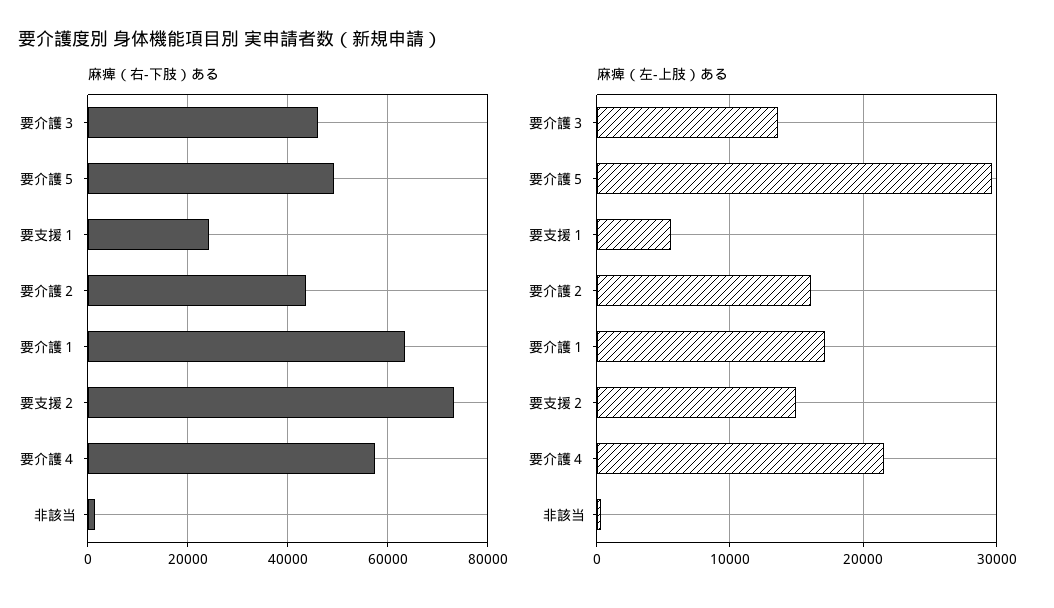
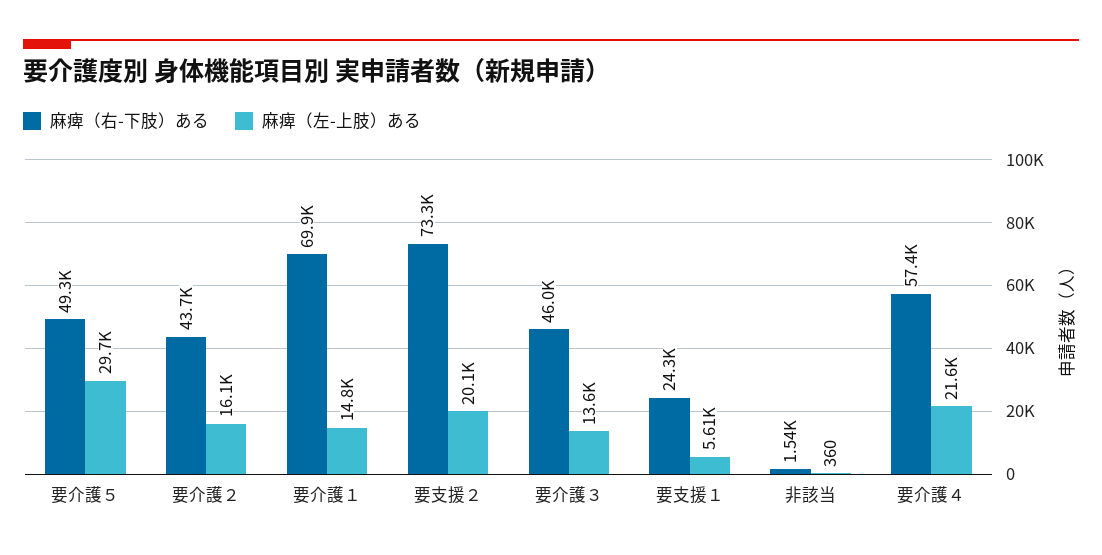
  {
    "麻痺（右-下肢）ある": {
      "要介護３": 46000,
      "要介護５": 49300,
      "要支援１": 24300,
      "要介護２": 43700,
-     "要介護１": 64000,
+     "要介護１": 69900,
      "要支援２": 73300,
      "要介護４": 57400,
      "非該当": 1540
    },
    "麻痺（左-上肢）ある": {
      "要介護３": 13600,
      "要介護５": 29700,
      "要支援１": 5610,
      "要介護２": 16100,
-     "要介護１": 17000,
+     "要介護１": 14800,
-     "要支援２": 15000,
+     "要支援２": 20100,
      "要介護４": 21600,
      "非該当": 360
    }
  }

